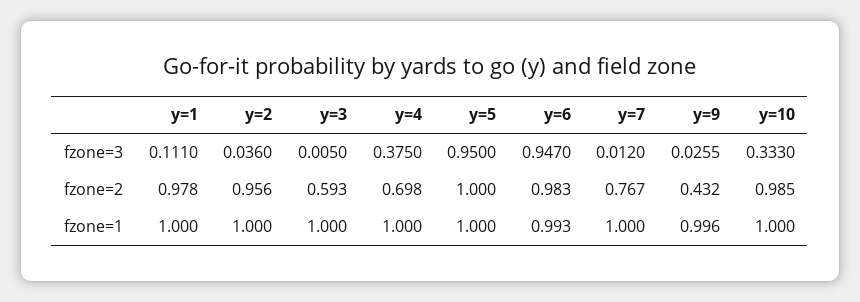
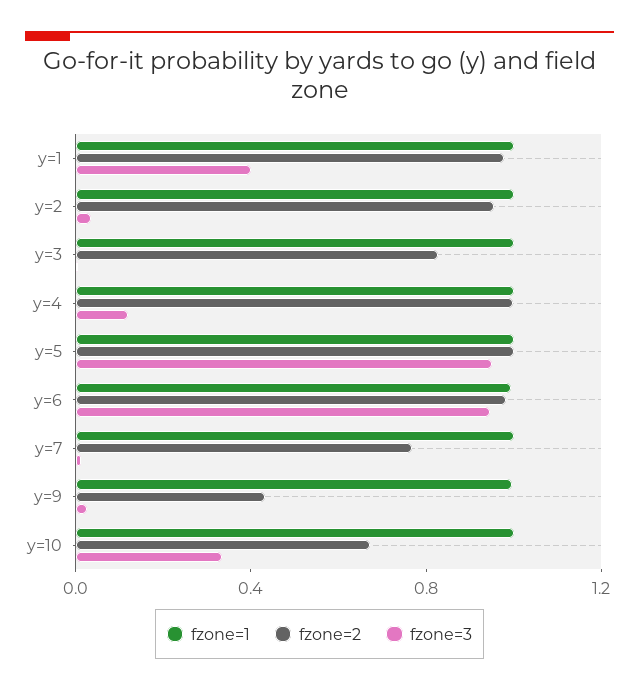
  {
    "fzone=3": {
-     "y=1": 0.111,
+     "y=1": 0.4,
      "y=2": 0.036,
      "y=3": 0.005,
-     "y=4": 0.375,
+     "y=4": 0.1,
      "y=5": 0.95,
      "y=6": 0.947,
      "y=7": 0.012,
      "y=9": 0.0255,
      "y=10": 0.333
    },
    "fzone=2": {
      "y=1": 0.978,
      "y=2": 0.956,
-     "y=3": 0.593,
+     "y=3": 0.8,
-     "y=4": 0.698,
+     "y=4": 1,
      "y=5": 1,
      "y=6": 0.983,
      "y=7": 0.767,
      "y=9": 0.432,
-     "y=10": 0.985
+     "y=10": 0.7
    },
    "fzone=1": {
      "y=1": 1,
      "y=2": 1,
      "y=3": 1,
      "y=4": 1,
      "y=5": 1,
      "y=6": 0.993,
      "y=7": 1,
      "y=9": 0.996,
      "y=10": 1
    }
  }

